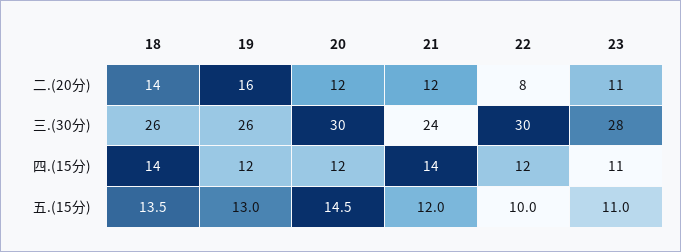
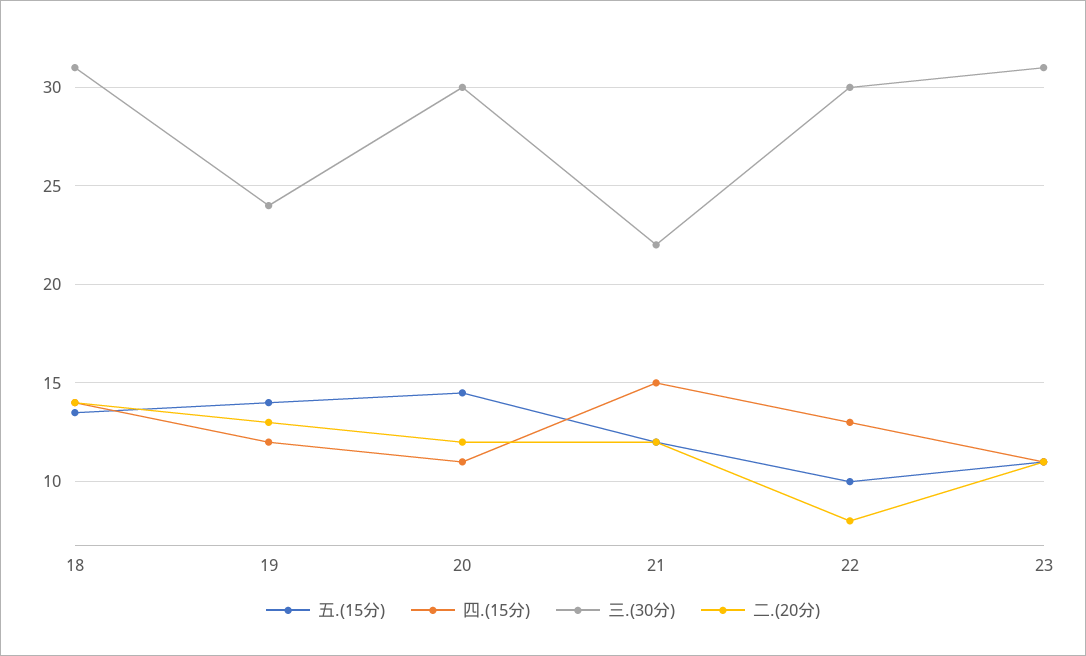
  {
    "二.(20分)": {
      "18": 14,
-     "19": 16,
+     "19": 13,
      "20": 12,
      "21": 12,
      "22": 8,
      "23": 11
    },
    "三.(30分)": {
-     "18": 26,
+     "18": 31,
-     "19": 26,
+     "19": 24,
      "20": 30,
-     "21": 24,
+     "21": 22,
      "22": 30,
-     "23": 28
+     "23": 31
    },
    "四.(15分)": {
      "18": 14,
      "19": 12,
-     "20": 12,
+     "20": 11,
-     "21": 14,
+     "21": 15,
-     "22": 12,
+     "22": 13,
      "23": 11
    },
    "五.(15分)": {
      "18": 13.5,
-     "19": 13,
+     "19": 14,
      "20": 14.5,
      "21": 12,
      "22": 10,
      "23": 11
    }
  }

